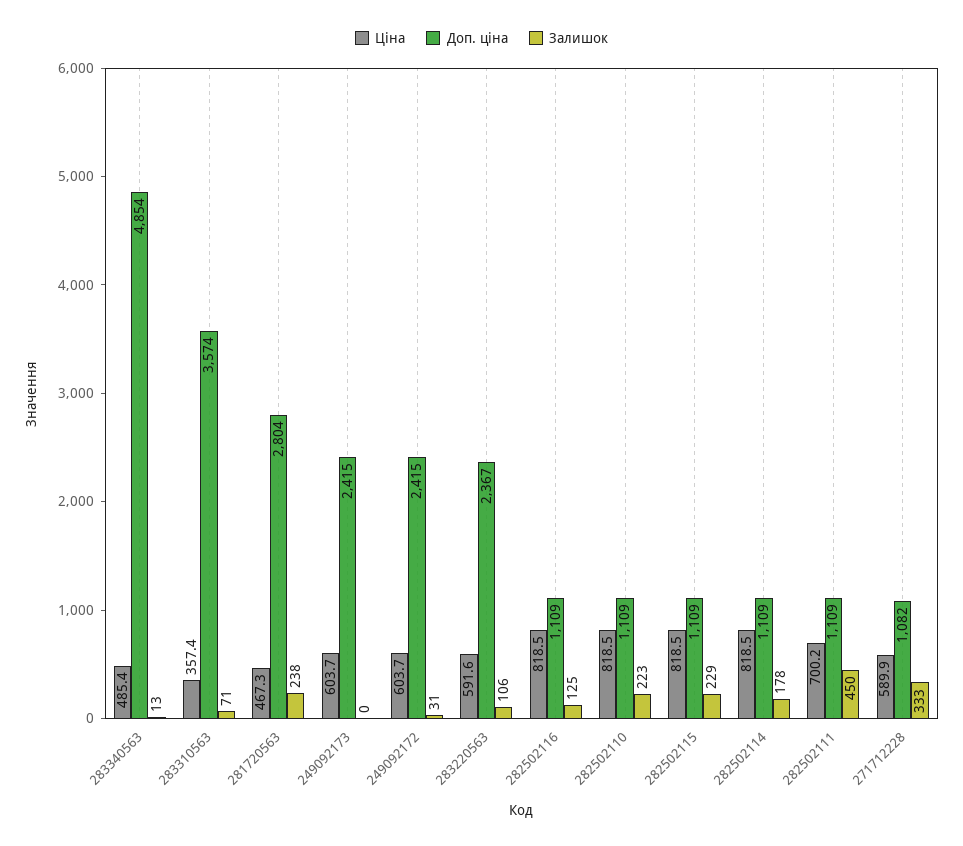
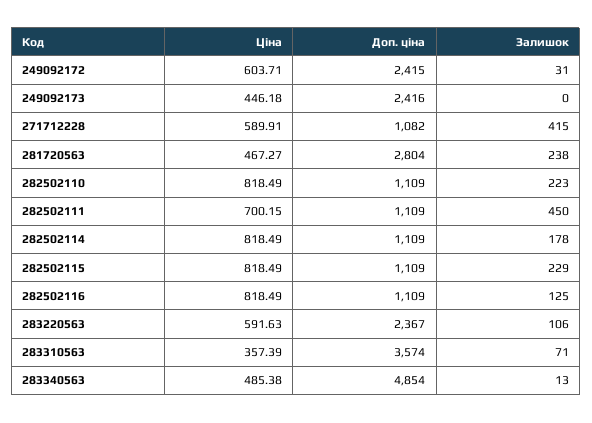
  {
    "Ціна": {
      "283340563": 485.38,
      "283310563": 357.39,
      "281720563": 467.27,
-     "249092173": 603.7,
+     "249092173": 446.18,
      "249092172": 603.71,
      "283220563": 591.63,
      "282502116": 818.49,
      "282502110": 818.49,
      "282502115": 818.49,
      "282502114": 818.49,
      "282502111": 700.15,
      "271712228": 589.91
    },
    "Доп. ціна": {
      "283340563": 4854,
      "283310563": 3574,
      "281720563": 2804,
-     "249092173": 2415,
+     "249092173": 2416,
      "249092172": 2415,
      "283220563": 2367,
      "282502116": 1109,
      "282502110": 1109,
      "282502115": 1109,
      "282502114": 1109,
      "282502111": 1109,
      "271712228": 1082
    },
    "Залишок": {
      "283340563": 13,
      "283310563": 71,
      "281720563": 238,
      "249092173": 0,
      "249092172": 31,
      "283220563": 106,
      "282502116": 125,
      "282502110": 223,
      "282502115": 229,
      "282502114": 178,
      "282502111": 450,
-     "271712228": 333
+     "271712228": 415
    }
  }

